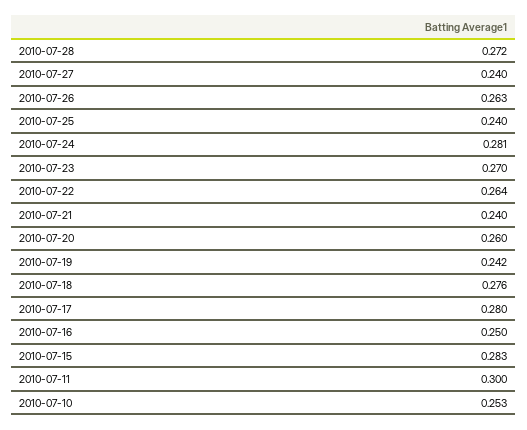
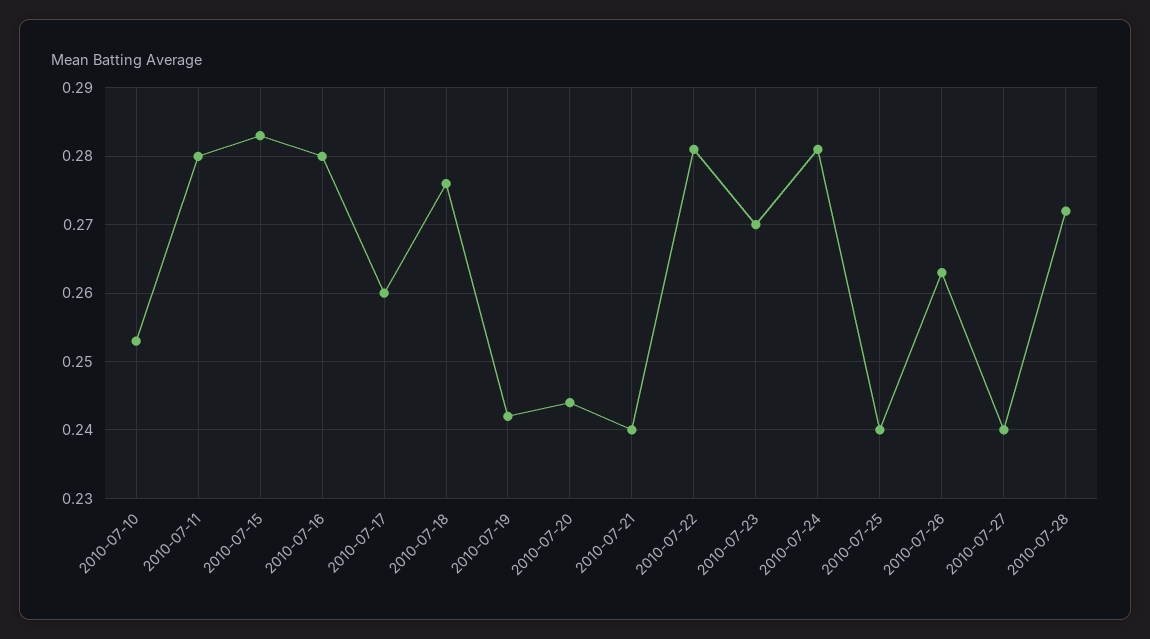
  {
    "2010-07-28": 0.272,
    "2010-07-27": 0.24,
    "2010-07-26": 0.263,
    "2010-07-25": 0.24,
    "2010-07-24": 0.281,
    "2010-07-23": 0.27,
-   "2010-07-22": 0.264,
+   "2010-07-22": 0.281,
    "2010-07-21": 0.24,
-   "2010-07-20": 0.26,
+   "2010-07-20": 0.244,
    "2010-07-19": 0.242,
    "2010-07-18": 0.276,
-   "2010-07-17": 0.28,
+   "2010-07-17": 0.26,
-   "2010-07-16": 0.25,
+   "2010-07-16": 0.28,
    "2010-07-15": 0.283,
-   "2010-07-11": 0.3,
+   "2010-07-11": 0.28,
    "2010-07-10": 0.253
  }

